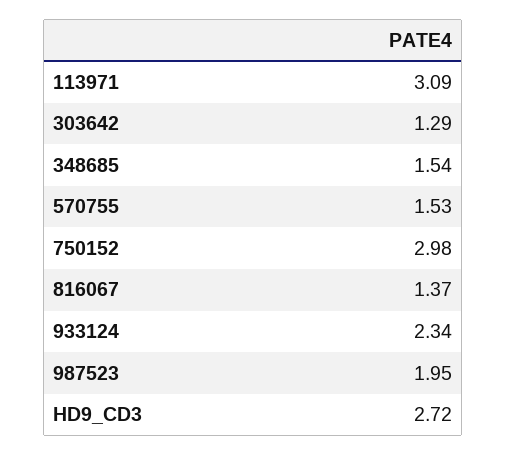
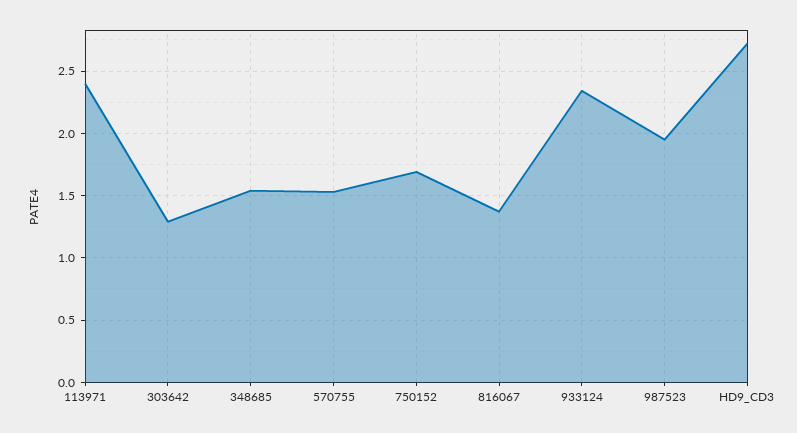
  {
-   "113971": 3.09,
+   "113971": 2.4,
    "303642": 1.29,
    "348685": 1.54,
    "570755": 1.53,
-   "750152": 2.98,
+   "750152": 1.7,
    "816067": 1.37,
    "933124": 2.34,
    "987523": 1.95,
    "HD9_CD3": 2.72
  }

